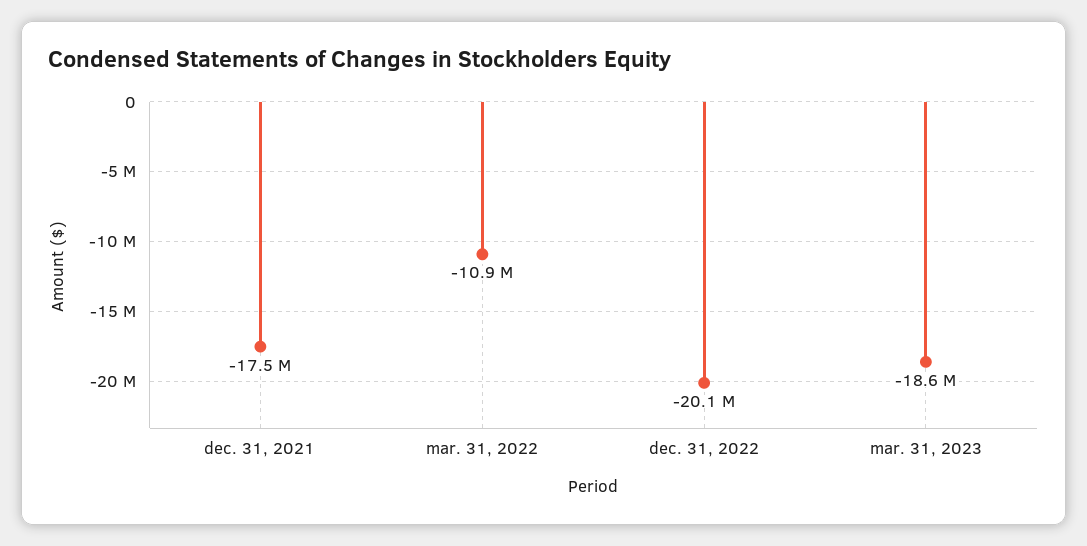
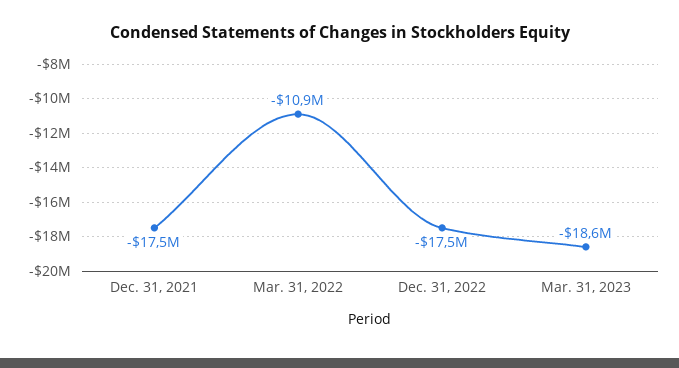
  {
    "dec. 31, 2021": -17500000,
    "mar. 31, 2022": -10900000,
-   "dec. 31, 2022": -20100000,
+   "dec. 31, 2022": -17500000,
    "mar. 31, 2023": -18600000
  }

